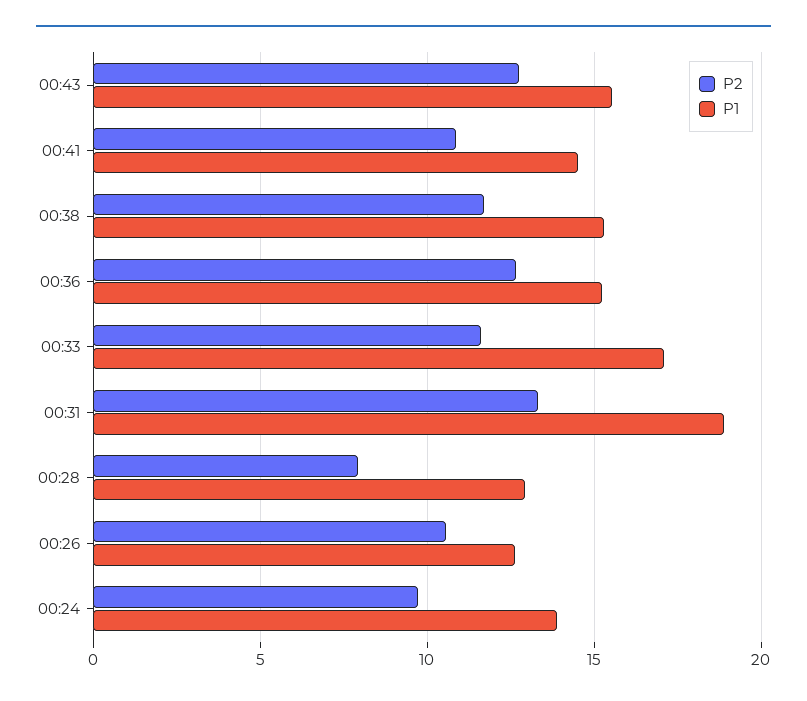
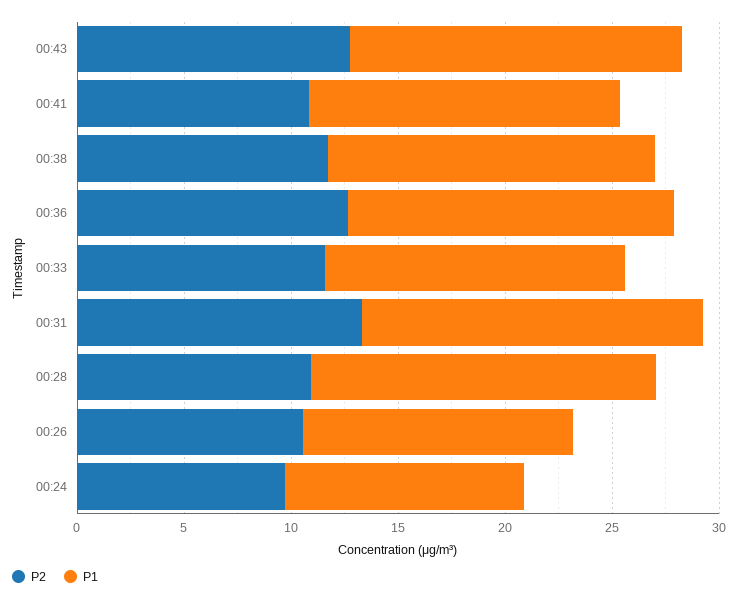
  {
    "P2": {
      "00:43": 12.5,
      "00:41": 11,
      "00:38": 11.5,
      "00:36": 12.5,
      "00:33": 11.5,
      "00:31": 13.5,
-     "00:28": 8,
+     "00:28": 11,
      "00:26": 10.5,
      "00:24": 9.5
    },
    "P1": {
      "00:43": 15.5,
      "00:41": 14.5,
      "00:38": 15.5,
      "00:36": 15,
-     "00:33": 17,
+     "00:33": 14,
-     "00:31": 19,
+     "00:31": 16,
-     "00:28": 13,
+     "00:28": 16,
      "00:26": 12.5,
-     "00:24": 14
+     "00:24": 11
    }
  }

